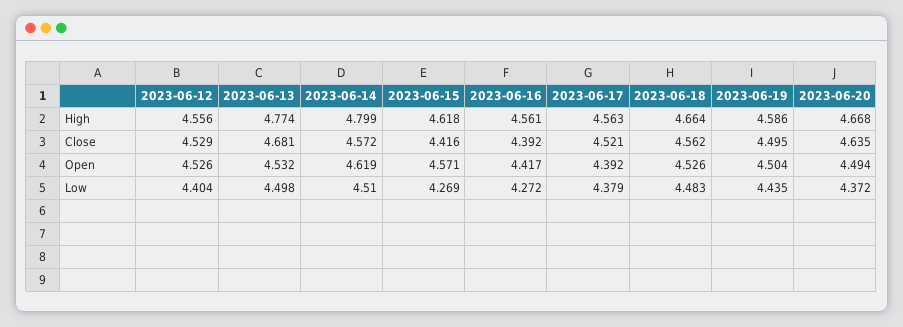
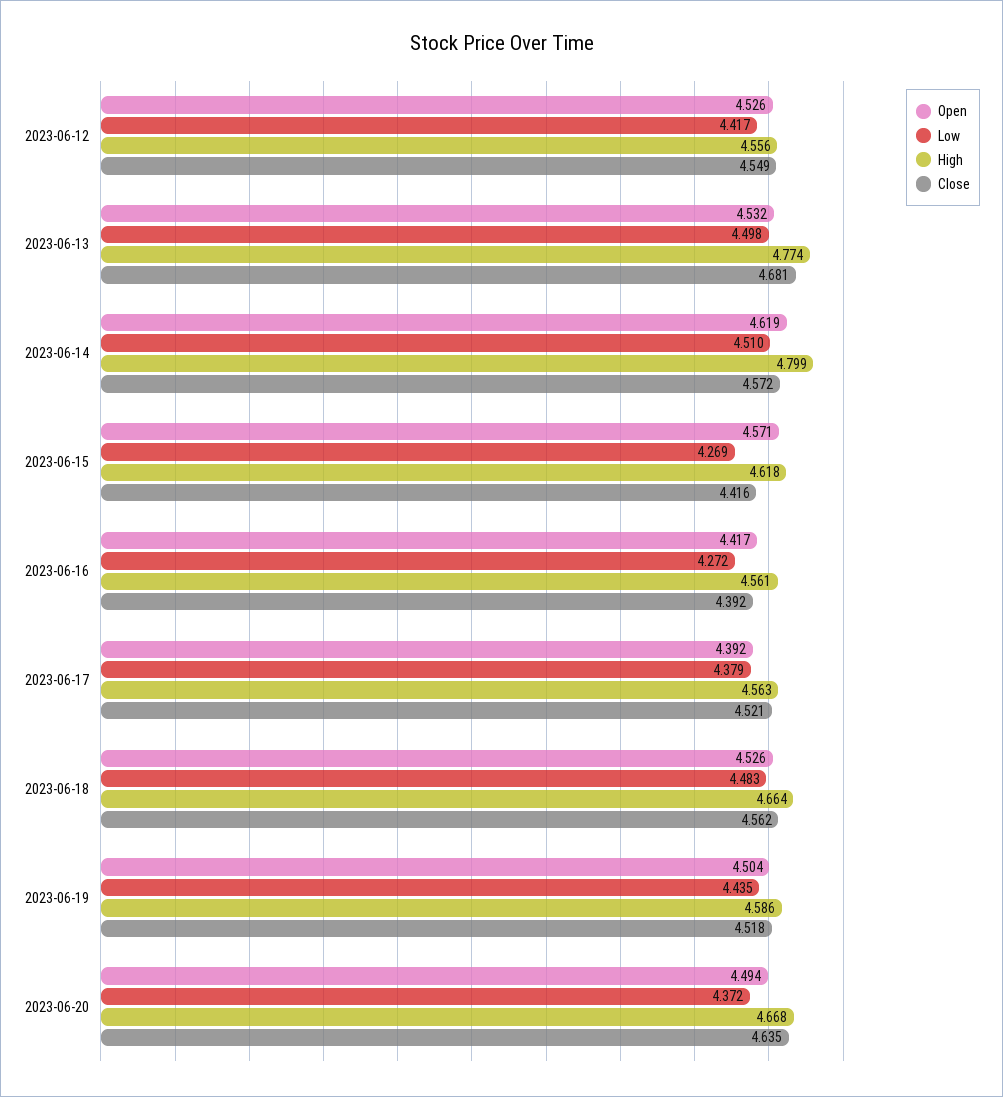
  {
    "High": {
      "2023-06-12": 4.556,
      "2023-06-13": 4.774,
      "2023-06-14": 4.799,
      "2023-06-15": 4.618,
      "2023-06-16": 4.561,
      "2023-06-17": 4.563,
      "2023-06-18": 4.664,
      "2023-06-19": 4.586,
      "2023-06-20": 4.668
    },
    "Close": {
-     "2023-06-12": 4.529,
+     "2023-06-12": 4.549,
      "2023-06-13": 4.681,
      "2023-06-14": 4.572,
      "2023-06-15": 4.416,
      "2023-06-16": 4.392,
      "2023-06-17": 4.521,
      "2023-06-18": 4.562,
-     "2023-06-19": 4.495,
+     "2023-06-19": 4.518,
      "2023-06-20": 4.635
    },
    "Open": {
      "2023-06-12": 4.526,
      "2023-06-13": 4.532,
      "2023-06-14": 4.619,
      "2023-06-15": 4.571,
      "2023-06-16": 4.417,
      "2023-06-17": 4.392,
      "2023-06-18": 4.526,
      "2023-06-19": 4.504,
      "2023-06-20": 4.494
    },
    "Low": {
-     "2023-06-12": 4.404,
+     "2023-06-12": 4.417,
      "2023-06-13": 4.498,
      "2023-06-14": 4.51,
      "2023-06-15": 4.269,
      "2023-06-16": 4.272,
      "2023-06-17": 4.379,
      "2023-06-18": 4.483,
      "2023-06-19": 4.435,
      "2023-06-20": 4.372
    }
  }

